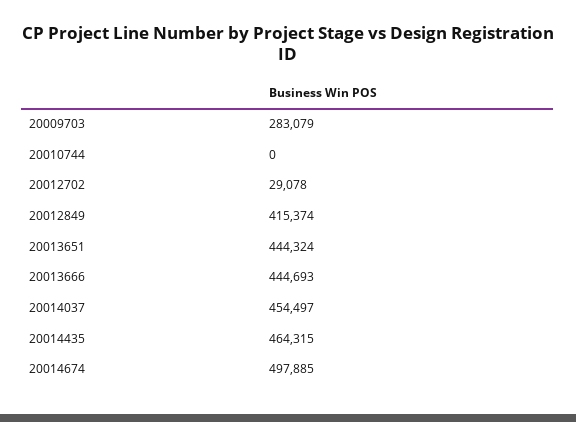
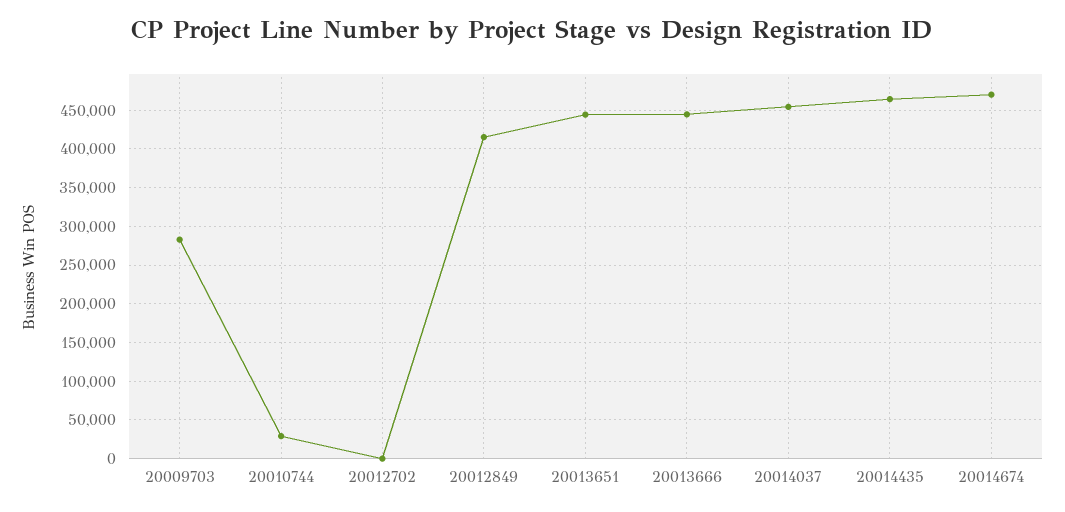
  {
    "20009703": 283079,
-   "20010744": 0,
+   "20010744": 30000,
-   "20012702": 29078,
+   "20012702": 0,
    "20012849": 415374,
    "20013651": 444324,
    "20013666": 444693,
    "20014037": 454497,
    "20014435": 464315,
-   "20014674": 497885
+   "20014674": 470000
  }

